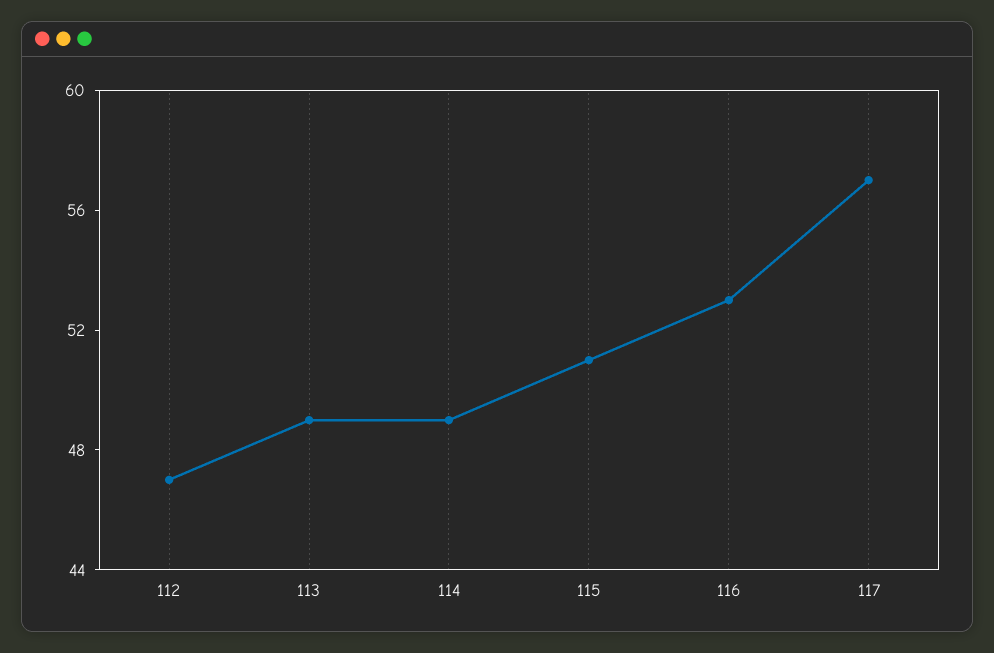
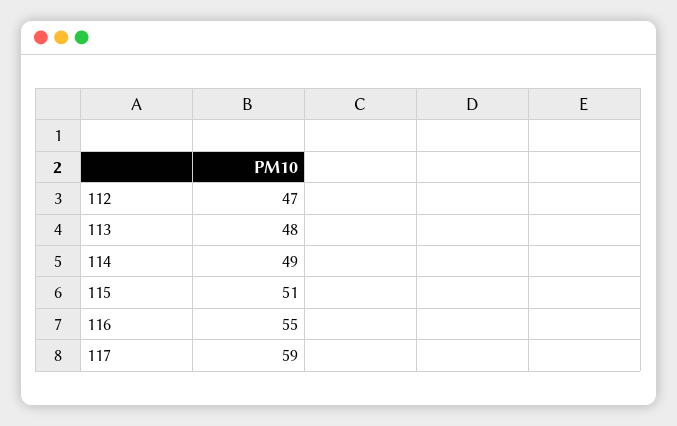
  {
    "112": 47,
-   "113": 49,
+   "113": 48,
    "114": 49,
    "115": 51,
-   "116": 53,
+   "116": 55,
-   "117": 57
+   "117": 59
  }

